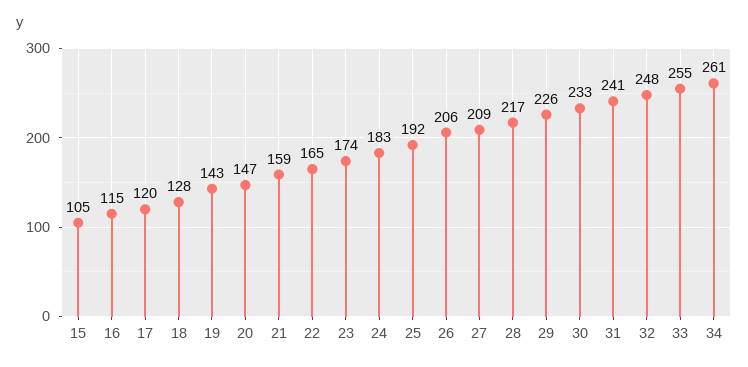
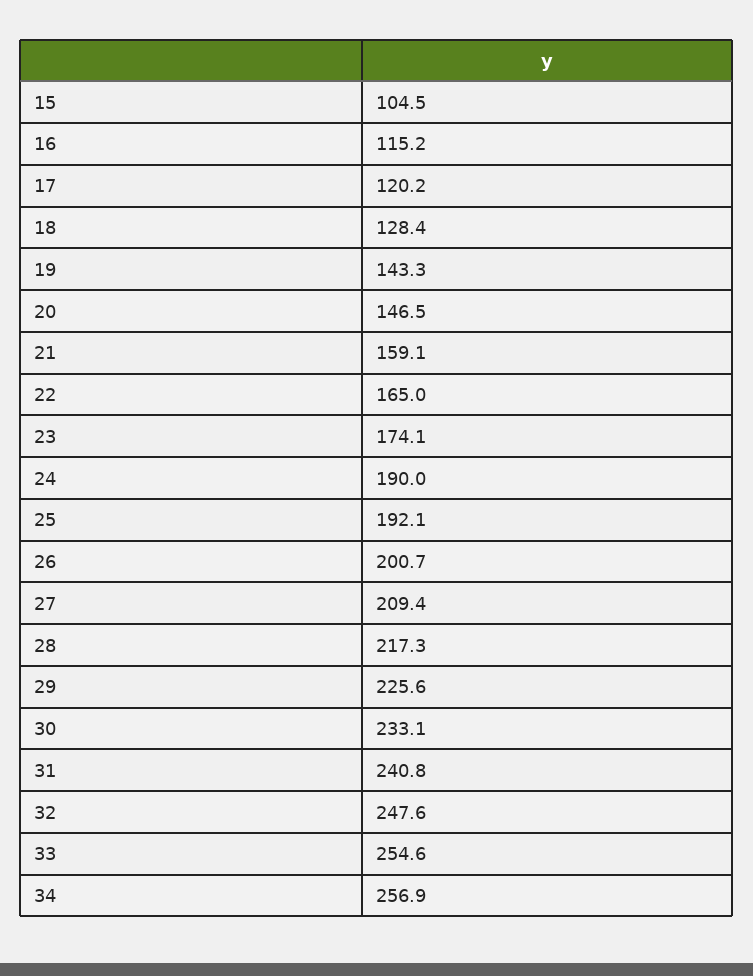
  {
    "15": 104.5,
    "16": 115.2,
    "17": 120.2,
    "18": 128.4,
    "19": 143.3,
    "20": 146.5,
    "21": 159.1,
    "22": 165,
    "23": 174.1,
-   "24": 183,
+   "24": 190,
    "25": 192.1,
-   "26": 206,
+   "26": 200.7,
    "27": 209.4,
    "28": 217.3,
    "29": 225.6,
    "30": 233.1,
    "31": 240.8,
    "32": 247.6,
    "33": 254.6,
-   "34": 261
+   "34": 256.9
  }

